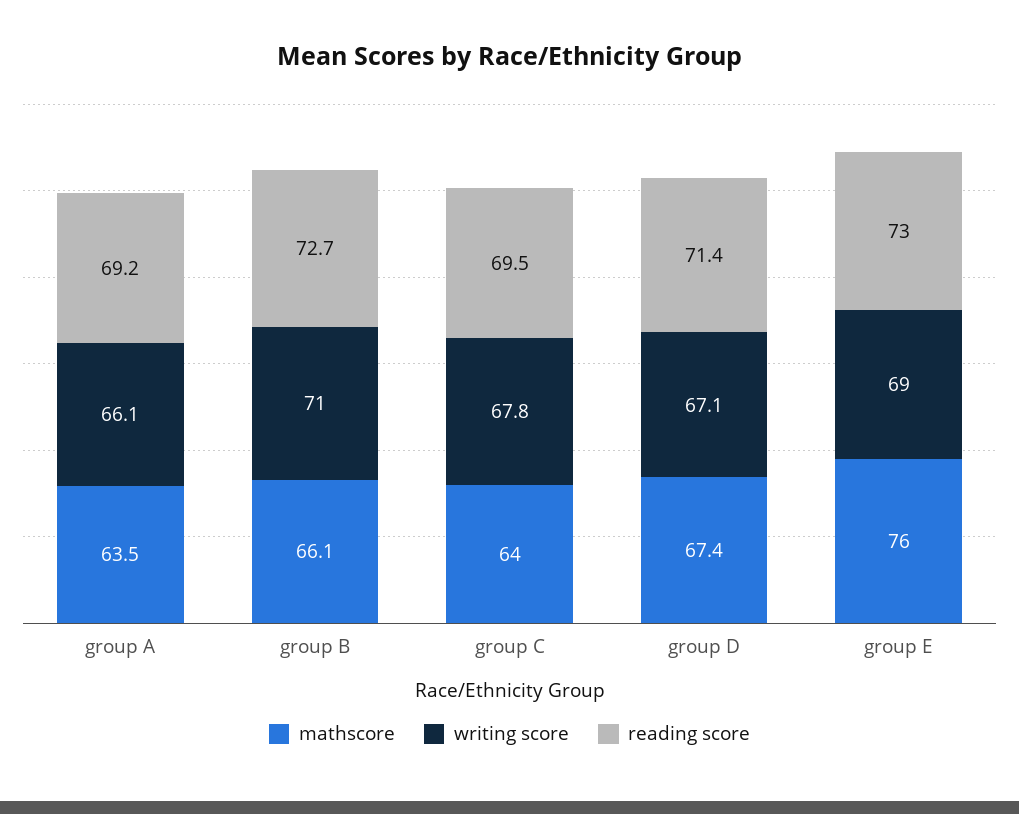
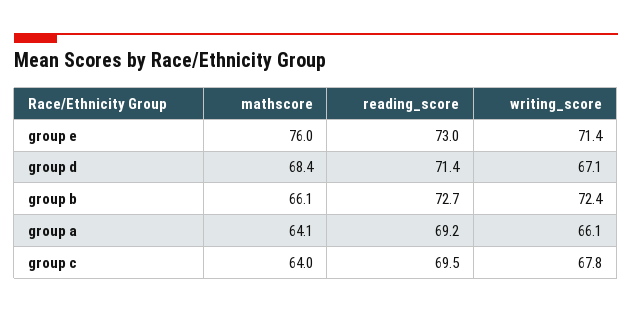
  {
    "mathscore": {
-     "group A": 63.5,
+     "group A": 64.1,
      "group B": 66.1,
      "group C": 64,
-     "group D": 67.4,
+     "group D": 68.4,
      "group E": 76
    },
    "writing score": {
      "group A": 66.1,
-     "group B": 71,
+     "group B": 72.4,
      "group C": 67.8,
      "group D": 67.1,
-     "group E": 69
+     "group E": 71.4
    },
    "reading score": {
      "group A": 69.2,
      "group B": 72.7,
      "group C": 69.5,
      "group D": 71.4,
      "group E": 73
    }
  }

